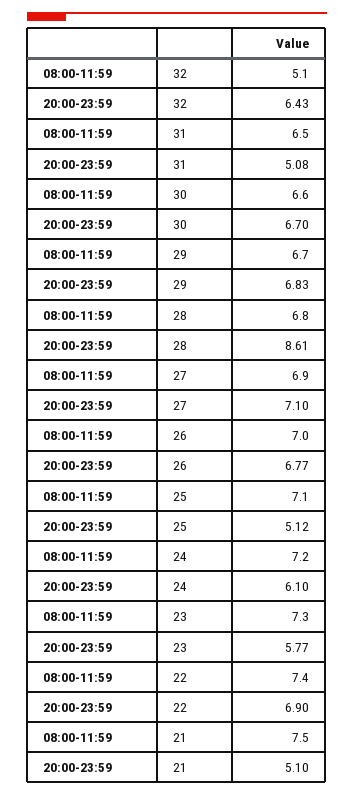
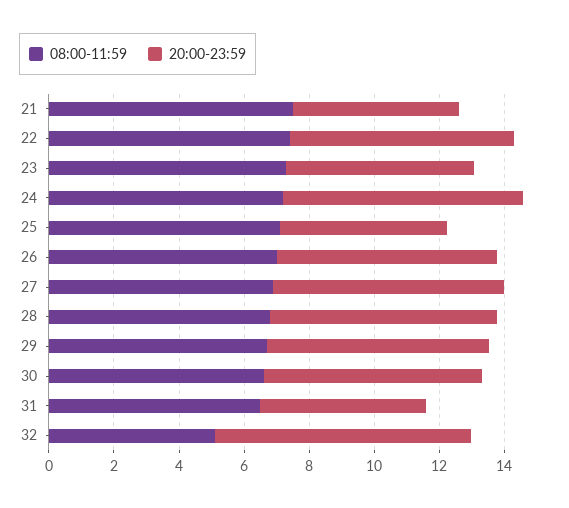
  {
    "08:00-11:59": {
      "32": 5.1,
      "31": 6.5,
      "30": 6.6,
      "29": 6.7,
      "28": 6.8,
      "27": 6.9,
      "26": 7,
      "25": 7.1,
      "24": 7.2,
      "23": 7.3,
      "22": 7.4,
      "21": 7.5
    },
    "20:00-23:59": {
-     "32": 6.43,
+     "32": 8,
      "31": 5.08,
      "30": 6.7,
      "29": 6.83,
-     "28": 8.61,
+     "28": 7,
      "27": 7.1,
      "26": 6.77,
      "25": 5.12,
-     "24": 6.1,
+     "24": 7.5,
      "23": 5.77,
      "22": 6.9,
      "21": 5.1
    }
  }

